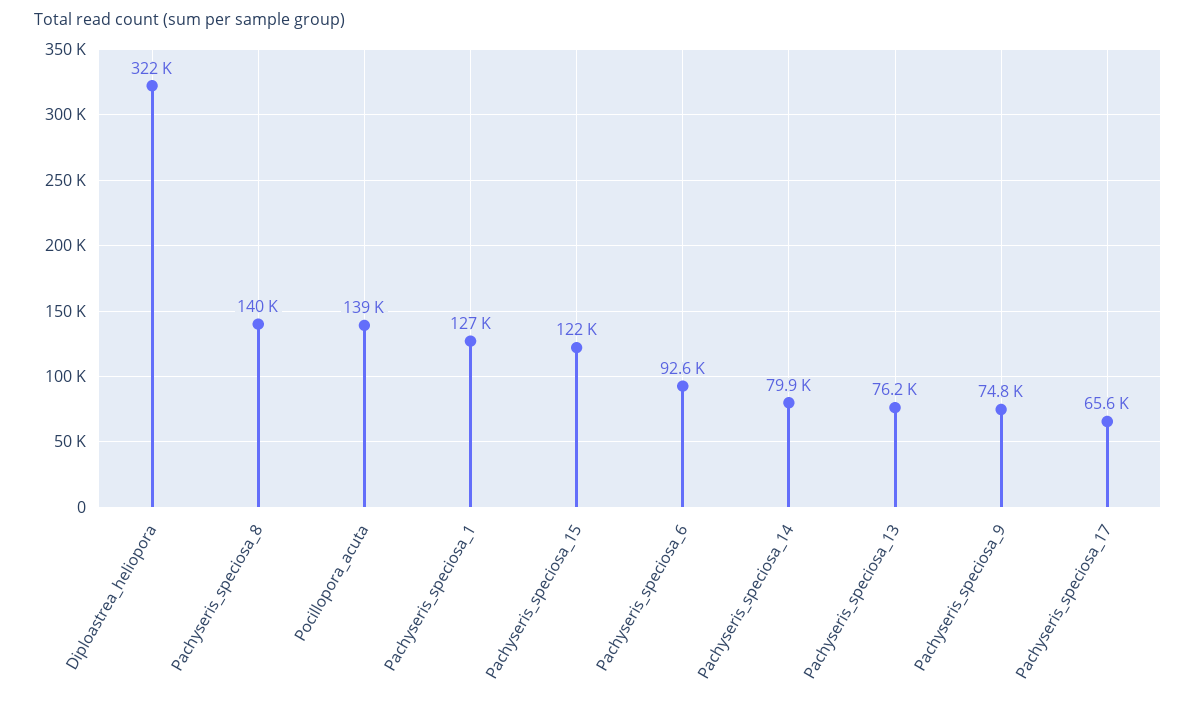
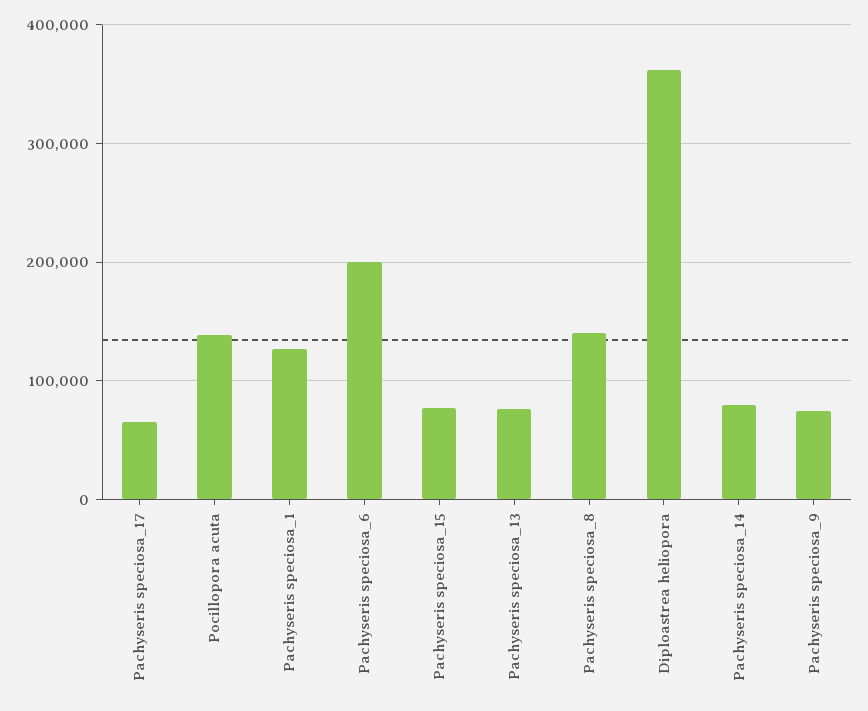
  {
-   "Diploastrea_heliopora": 322000,
+   "Diploastrea_heliopora": 360000,
    "Pachyseris_speciosa_8": 140000,
    "Pocillopora_acuta": 139000,
    "Pachyseris_speciosa_1": 127000,
-   "Pachyseris_speciosa_15": 122000,
+   "Pachyseris_speciosa_15": 80000,
-   "Pachyseris_speciosa_6": 92600,
+   "Pachyseris_speciosa_6": 200000,
    "Pachyseris_speciosa_14": 79900,
    "Pachyseris_speciosa_13": 76200,
    "Pachyseris_speciosa_9": 74800,
    "Pachyseris_speciosa_17": 65600
  }

